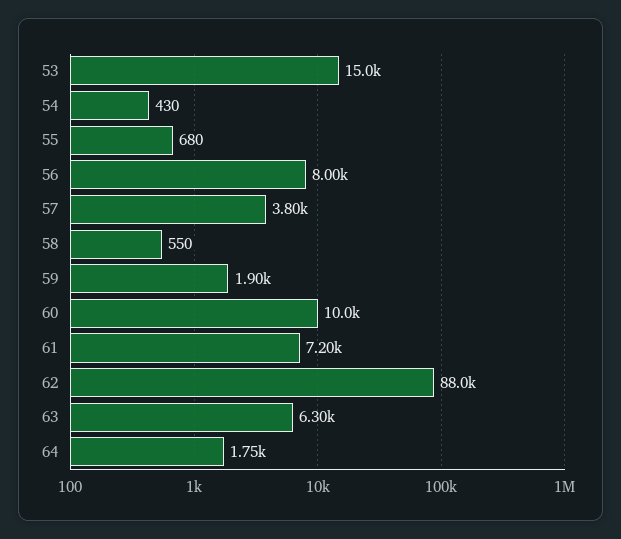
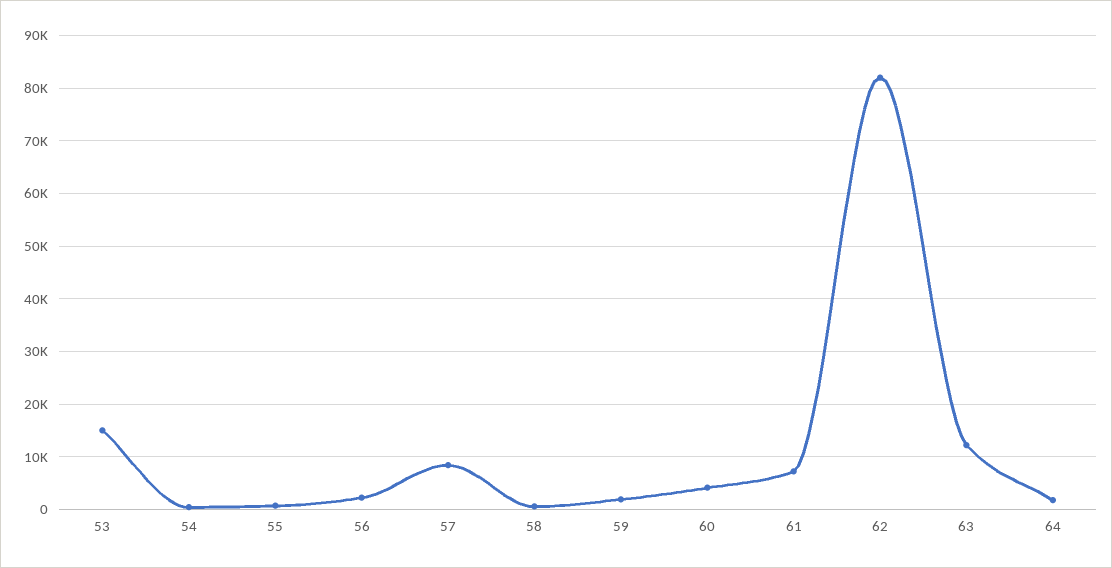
  {
    "53": 15000,
    "54": 430,
    "55": 680,
-   "56": 8000,
+   "56": 2000,
-   "57": 3800,
+   "57": 8000,
    "58": 550,
    "59": 1900,
-   "60": 10000,
+   "60": 4000,
    "61": 7200,
-   "62": 88000,
+   "62": 82000,
-   "63": 6300,
+   "63": 12000,
    "64": 1750
  }

